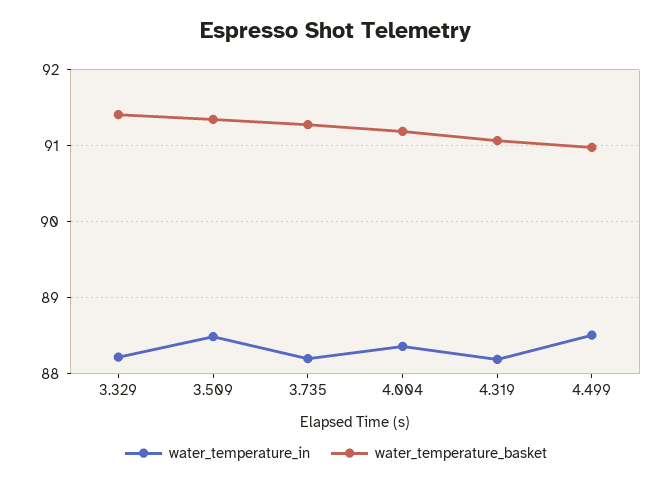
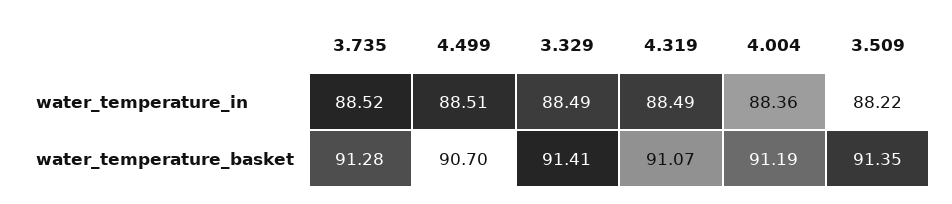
  {
    "water_temperature_in": {
-     "3.329": 88.2,
+     "3.329": 88.49,
-     "3.509": 88.5,
+     "3.509": 88.22,
-     "3.735": 88.2,
+     "3.735": 88.52,
      "4.004": 88.36,
-     "4.319": 88.2,
+     "4.319": 88.49,
      "4.499": 88.51
    },
    "water_temperature_basket": {
      "3.329": 91.41,
      "3.509": 91.35,
      "3.735": 91.28,
      "4.004": 91.19,
      "4.319": 91.07,
-     "4.499": 91
+     "4.499": 90.7
    }
  }

